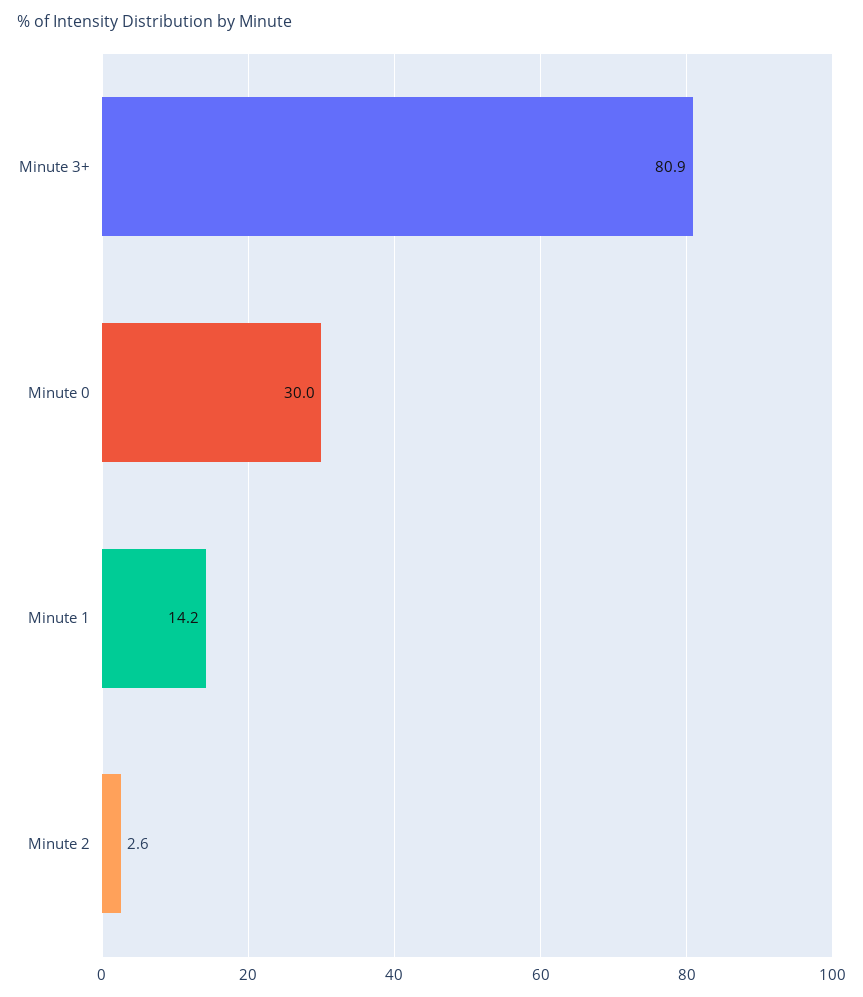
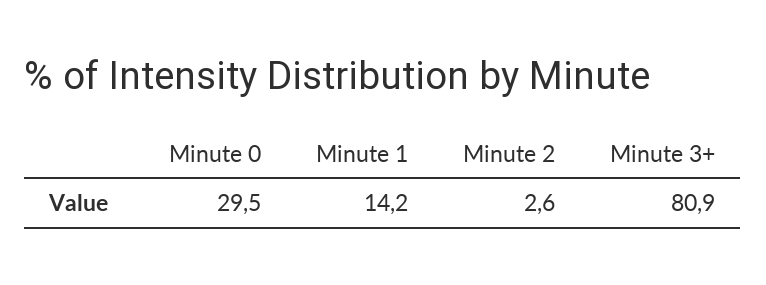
  {
    "Minute 3+": 80.9,
-   "Minute 0": 30,
+   "Minute 0": 29.5,
    "Minute 1": 14.2,
    "Minute 2": 2.6
  }

